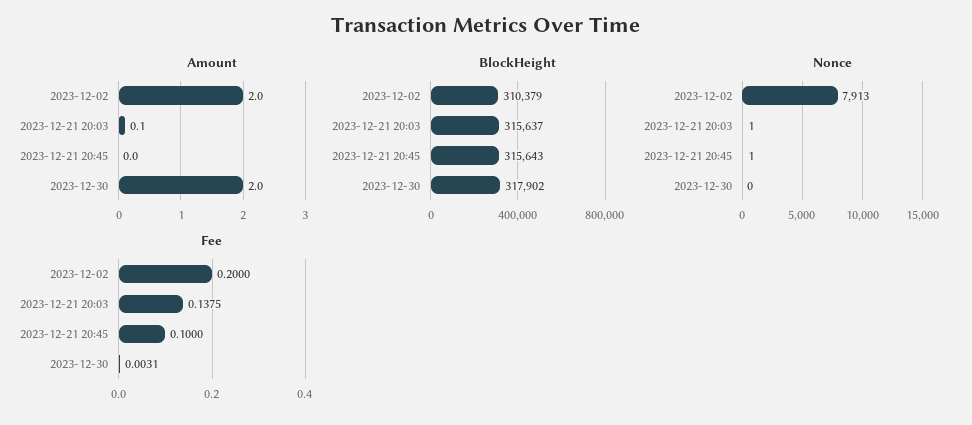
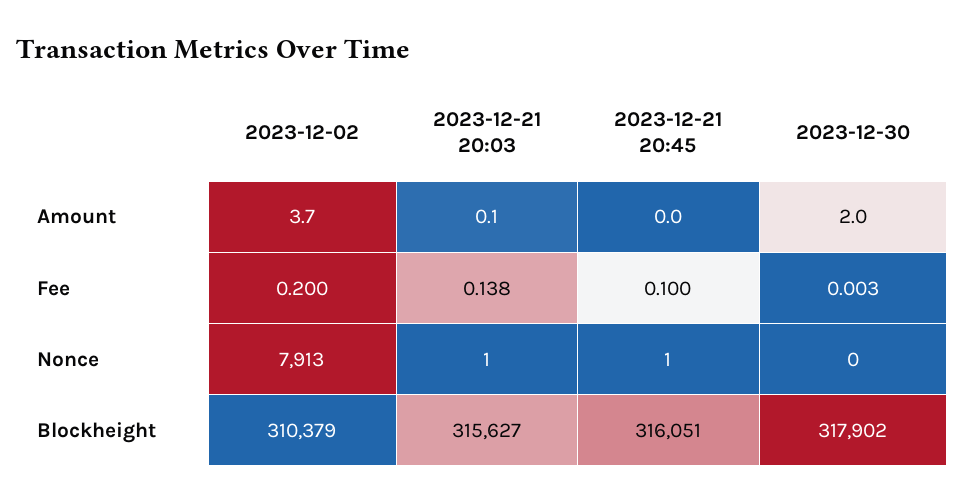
  {
    "Amount": {
-     "2023-12-02": 2,
+     "2023-12-02": 3.7,
      "2023-12-21 20:03": 0.1,
      "2023-12-21 20:45": 0,
      "2023-12-30": 2
    },
    "BlockHeight": {
      "2023-12-02": 310379,
-     "2023-12-21 20:03": 315637,
+     "2023-12-21 20:03": 315627,
-     "2023-12-21 20:45": 315643,
+     "2023-12-21 20:45": 316051,
      "2023-12-30": 317902
    },
    "Nonce": {
      "2023-12-02": 7913,
      "2023-12-21 20:03": 1,
      "2023-12-21 20:45": 1,
      "2023-12-30": 0
    },
    "Fee": {
      "2023-12-02": 0.2,
      "2023-12-21 20:03": 0.1375,
      "2023-12-21 20:45": 0.1,
      "2023-12-30": 0.0031
    }
  }

